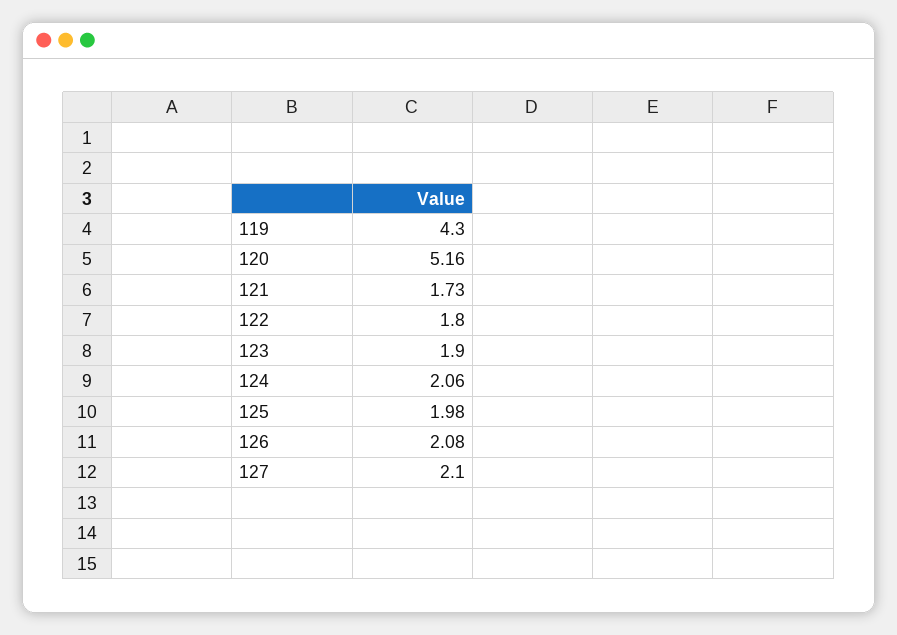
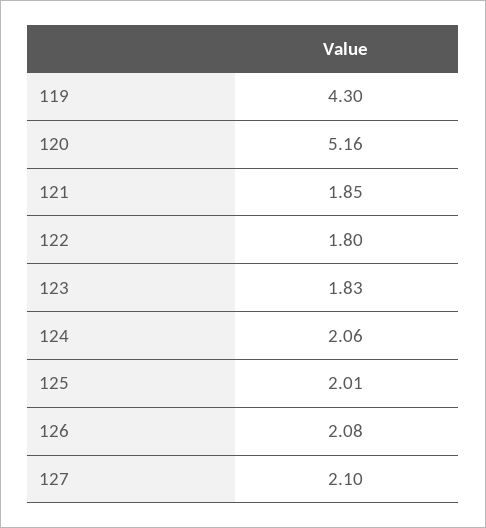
  {
    "119": 4.3,
    "120": 5.16,
-   "121": 1.73,
+   "121": 1.85,
    "122": 1.8,
-   "123": 1.9,
+   "123": 1.83,
    "124": 2.06,
-   "125": 1.98,
+   "125": 2.01,
    "126": 2.08,
    "127": 2.1
  }

